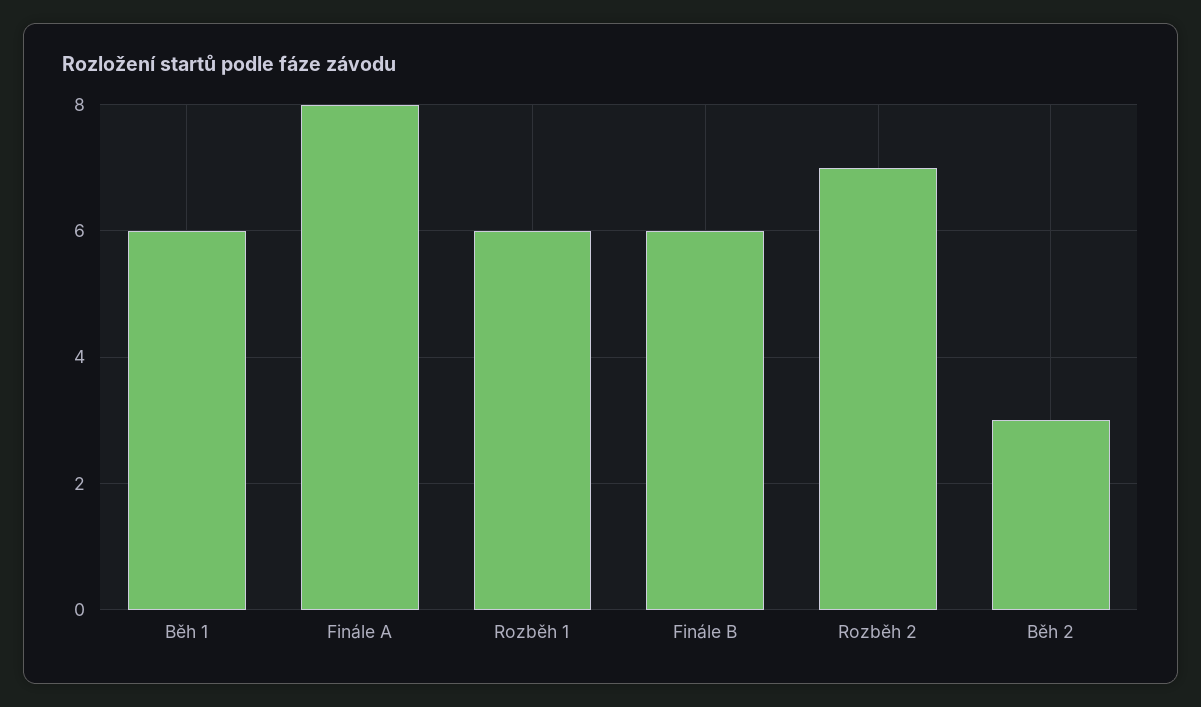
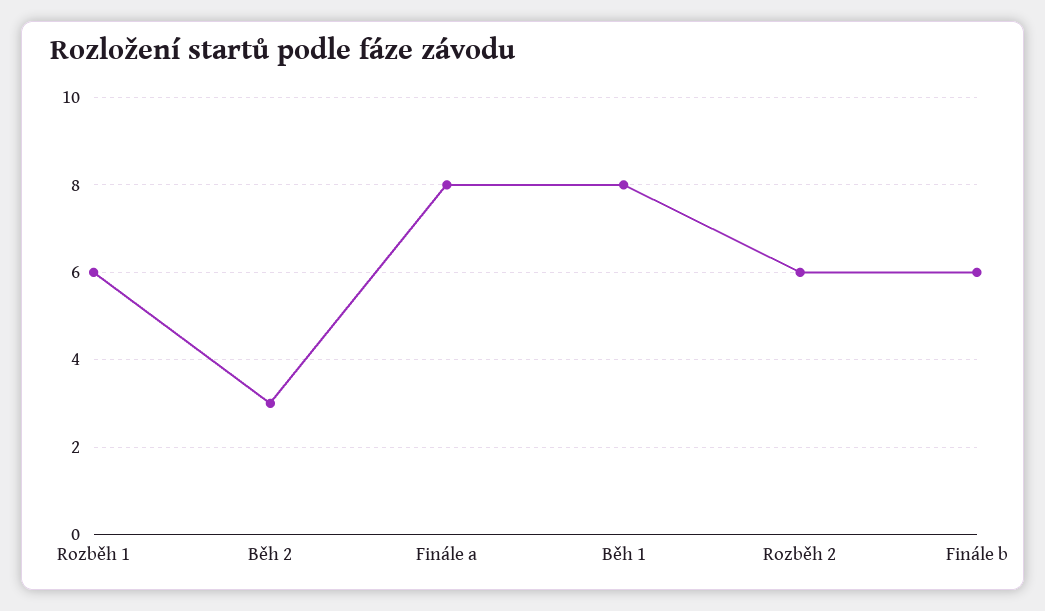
  {
-   "Běh 1": 6,
+   "Běh 1": 8,
    "Finále A": 8,
    "Rozběh 1": 6,
    "Finále B": 6,
-   "Rozběh 2": 7,
+   "Rozběh 2": 6,
    "Běh 2": 3
  }

